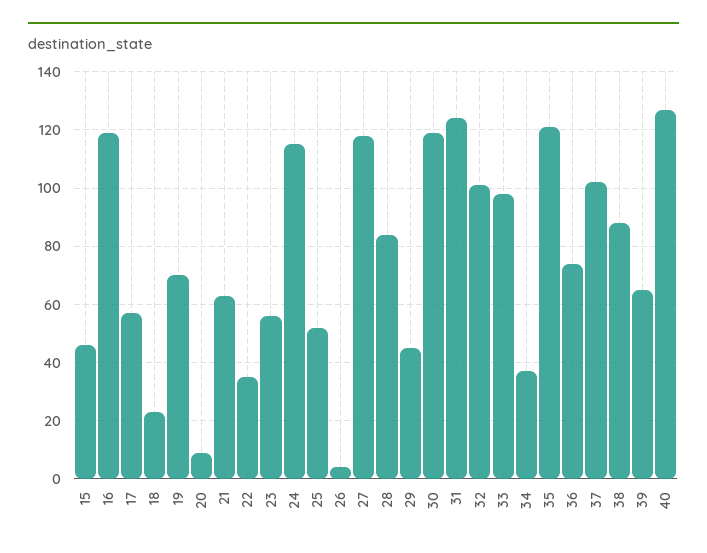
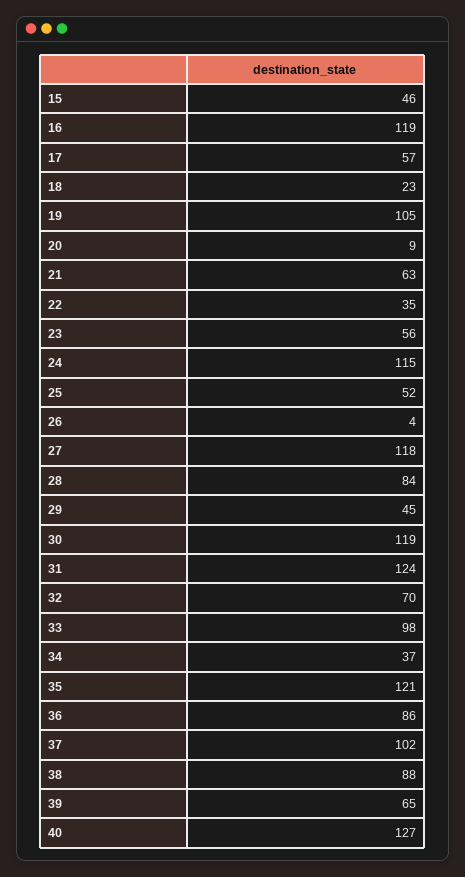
  {
    "15": 46,
    "16": 119,
    "17": 57,
    "18": 23,
-   "19": 70,
+   "19": 105,
    "20": 9,
    "21": 63,
    "22": 35,
    "23": 56,
    "24": 115,
    "25": 52,
    "26": 4,
    "27": 118,
    "28": 84,
    "29": 45,
    "30": 119,
    "31": 124,
-   "32": 100,
+   "32": 70,
    "33": 98,
    "34": 37,
    "35": 121,
-   "36": 75,
+   "36": 86,
    "37": 102,
    "38": 88,
    "39": 65,
    "40": 127
  }

